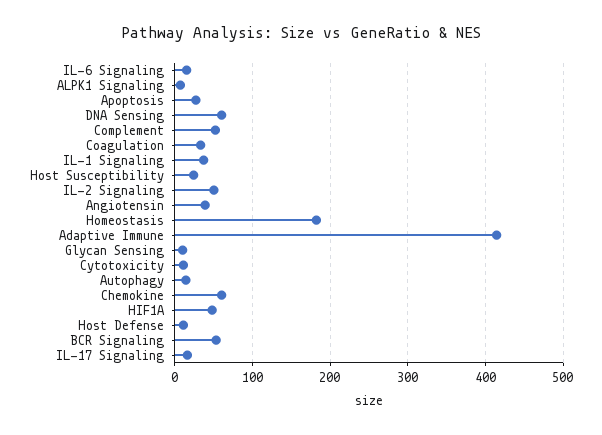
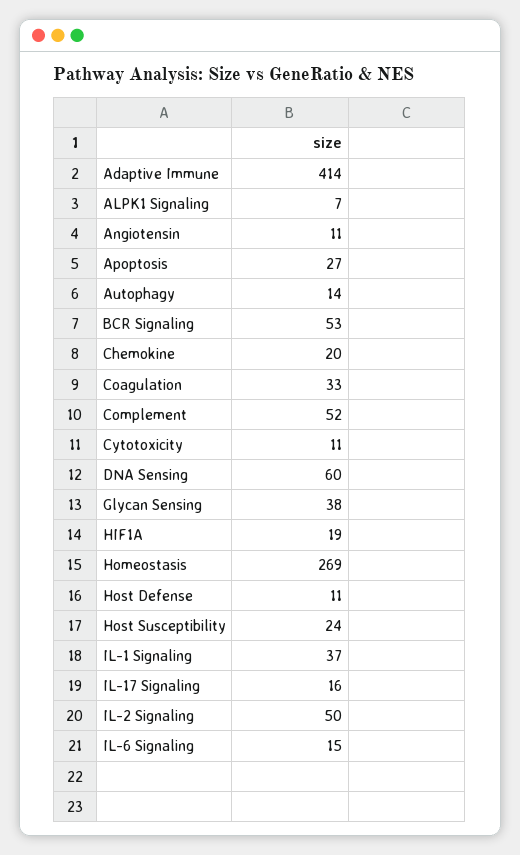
  {
    "IL-6 Signaling": 15,
    "ALPK1 Signaling": 7,
    "Apoptosis": 27,
    "DNA Sensing": 60,
    "Complement": 52,
    "Coagulation": 33,
    "IL-1 Signaling": 37,
    "Host Susceptibility": 24,
    "IL-2 Signaling": 50,
-   "Angiotensin": 40,
+   "Angiotensin": 11,
-   "Homeostasis": 180,
+   "Homeostasis": 269,
    "Adaptive Immune": 414,
-   "Glycan Sensing": 10,
+   "Glycan Sensing": 38,
    "Cytotoxicity": 11,
    "Autophagy": 14,
-   "Chemokine": 60,
+   "Chemokine": 20,
-   "HIF1A": 50,
+   "HIF1A": 19,
    "Host Defense": 11,
    "BCR Signaling": 53,
    "IL-17 Signaling": 16
  }

